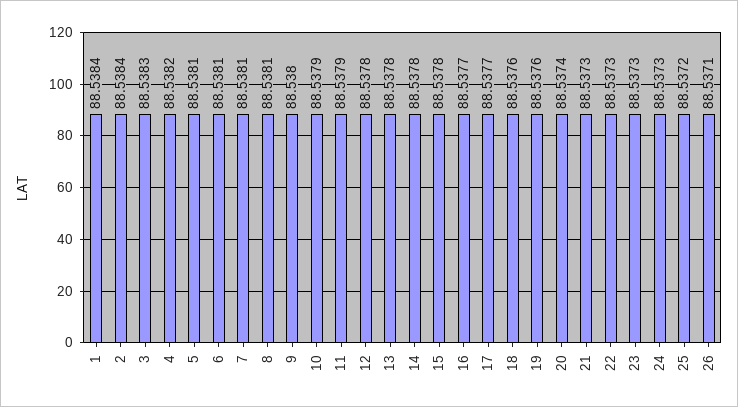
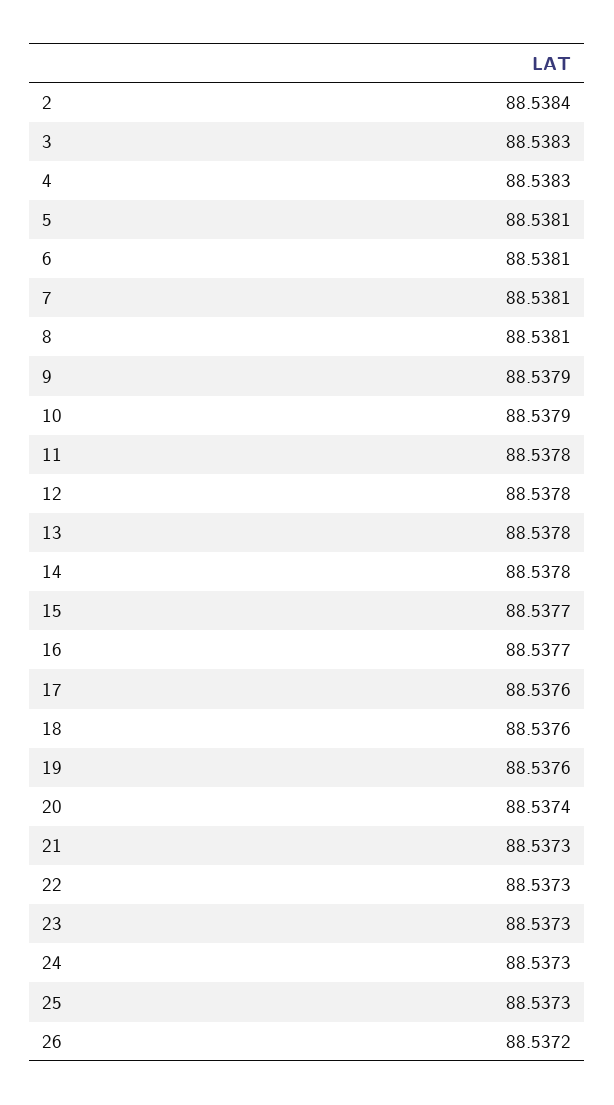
  {
-   "1": 88.5384,
    "2": 88.5384,
    "3": 88.5383,
-   "4": 88.5382,
+   "4": 88.5383,
    "5": 88.5381,
    "6": 88.5381,
    "7": 88.5381,
    "8": 88.5381,
-   "9": 88.538,
+   "9": 88.5379,
    "10": 88.5379,
-   "11": 88.5379,
+   "11": 88.5378,
    "12": 88.5378,
    "13": 88.5378,
    "14": 88.5378,
-   "15": 88.5378,
+   "15": 88.5377,
    "16": 88.5377,
-   "17": 88.5377,
+   "17": 88.5376,
    "18": 88.5376,
    "19": 88.5376,
    "20": 88.5374,
    "21": 88.5373,
    "22": 88.5373,
    "23": 88.5373,
    "24": 88.5373,
-   "25": 88.5372,
+   "25": 88.5373,
-   "26": 88.5371
+   "26": 88.5372
  }

